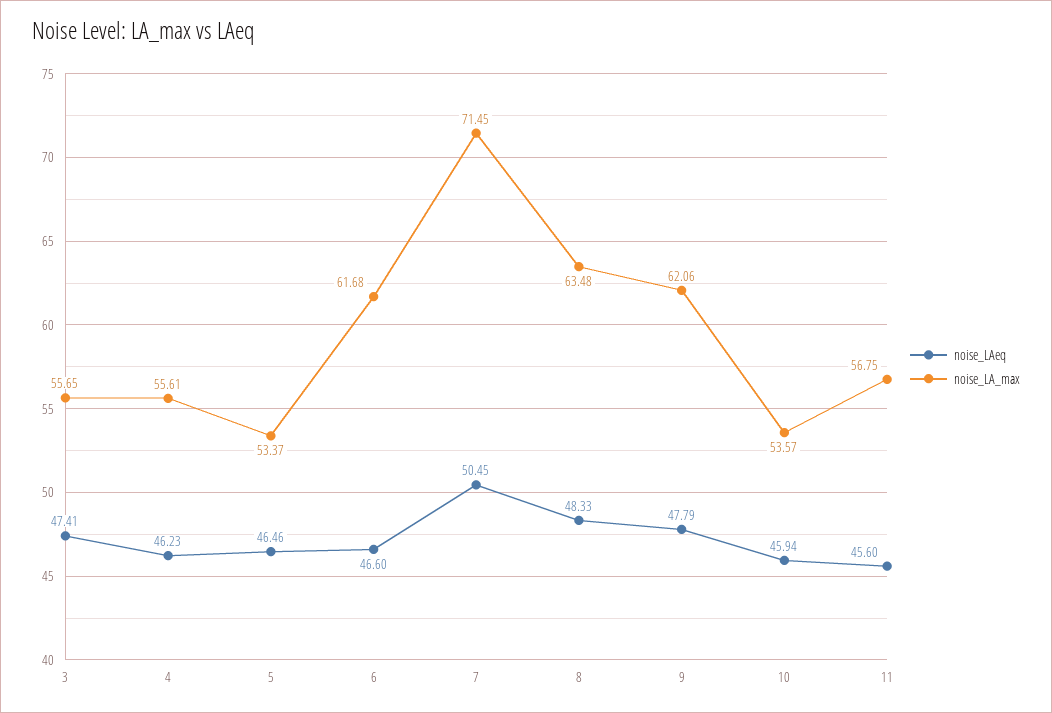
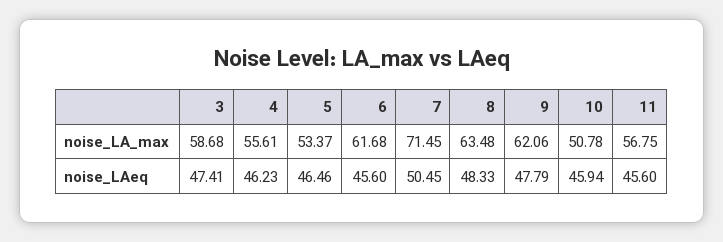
  {
    "noise_LAeq": {
      "3": 47.41,
      "4": 46.23,
      "5": 46.46,
-     "6": 46.6,
+     "6": 45.6,
      "7": 50.45,
      "8": 48.33,
      "9": 47.79,
      "10": 45.94,
      "11": 45.6
    },
    "noise_LA_max": {
-     "3": 55.65,
+     "3": 58.68,
      "4": 55.61,
      "5": 53.37,
      "6": 61.68,
      "7": 71.45,
      "8": 63.48,
      "9": 62.06,
-     "10": 53.57,
+     "10": 50.78,
      "11": 56.75
    }
  }

